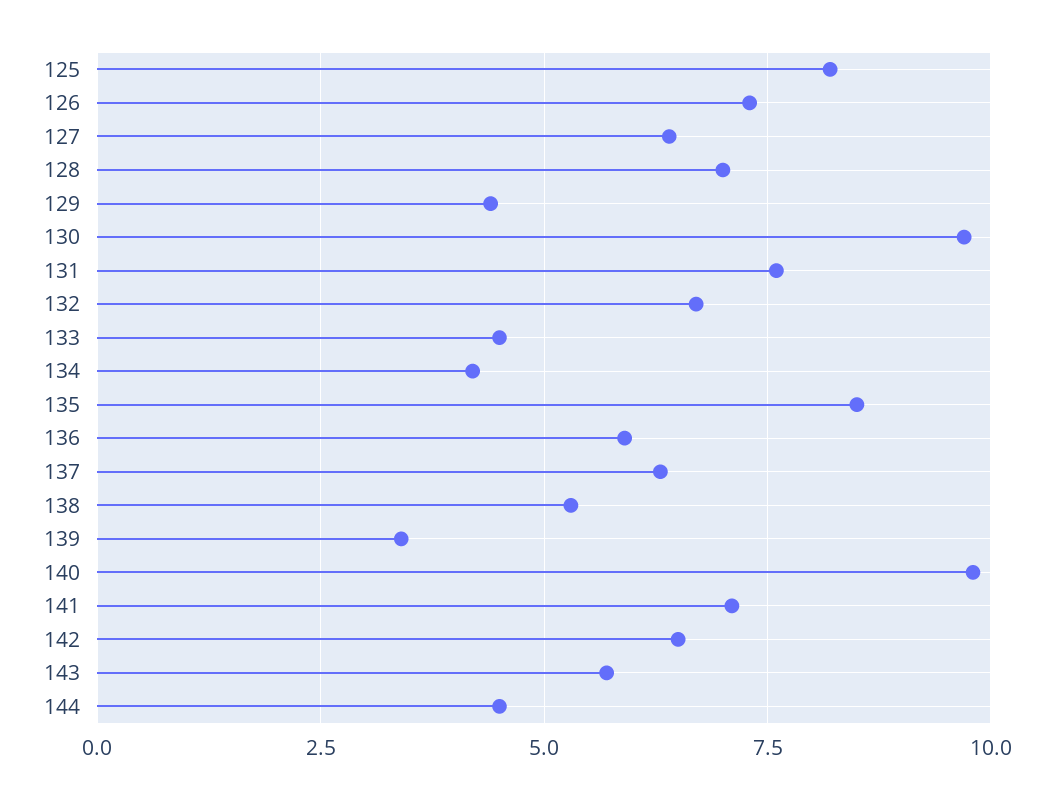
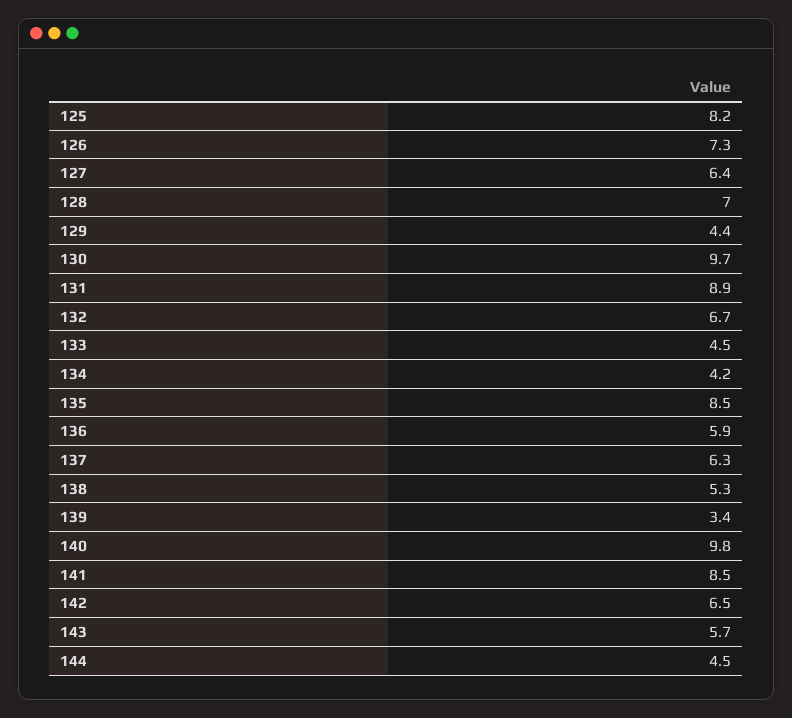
  {
    "125": 8.2,
    "126": 7.3,
    "127": 6.4,
    "128": 7,
    "129": 4.4,
    "130": 9.7,
-   "131": 7.5,
+   "131": 8.9,
    "132": 6.7,
    "133": 4.5,
    "134": 4.2,
    "135": 8.5,
    "136": 5.9,
    "137": 6.3,
    "138": 5.3,
    "139": 3.4,
    "140": 9.8,
-   "141": 7,
+   "141": 8.5,
    "142": 6.5,
    "143": 5.7,
    "144": 4.5
  }

